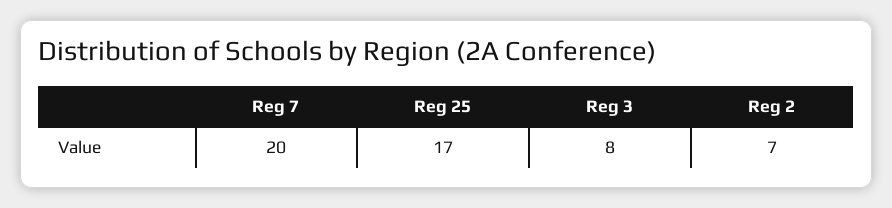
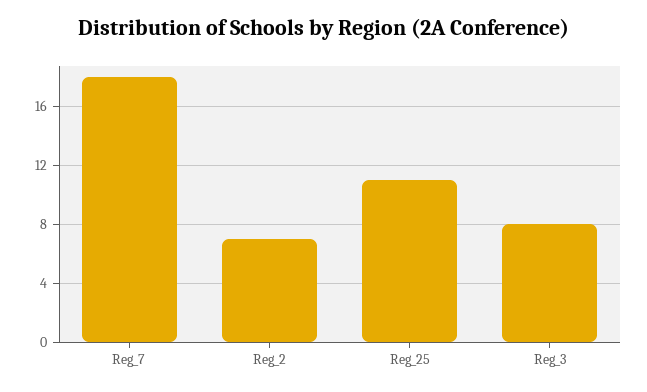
  {
-   "Reg 7": 20,
+   "Reg 7": 18,
-   "Reg 25": 17,
+   "Reg 25": 11,
    "Reg 3": 8,
    "Reg 2": 7
  }

